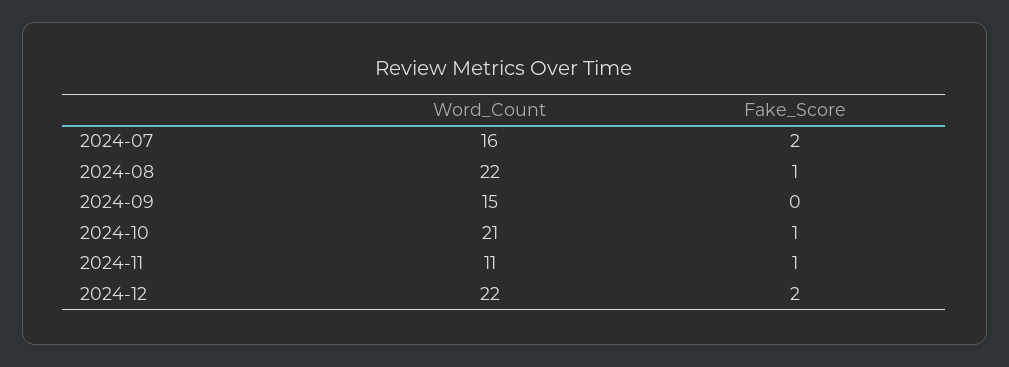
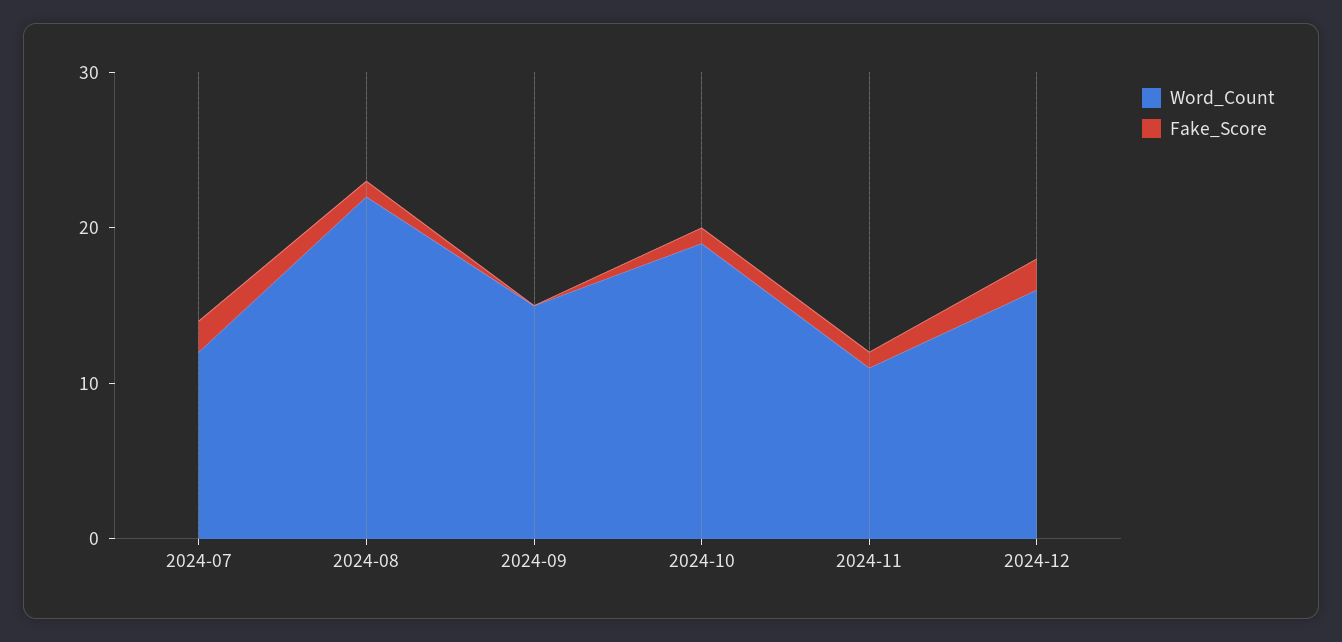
  {
    "Word_Count": {
-     "2024-07": 16,
+     "2024-07": 12,
      "2024-08": 22,
      "2024-09": 15,
-     "2024-10": 21,
+     "2024-10": 19,
      "2024-11": 11,
-     "2024-12": 22
+     "2024-12": 16
    },
    "Fake_Score": {
      "2024-07": 2,
      "2024-08": 1,
      "2024-09": 0,
      "2024-10": 1,
      "2024-11": 1,
      "2024-12": 2
    }
  }

